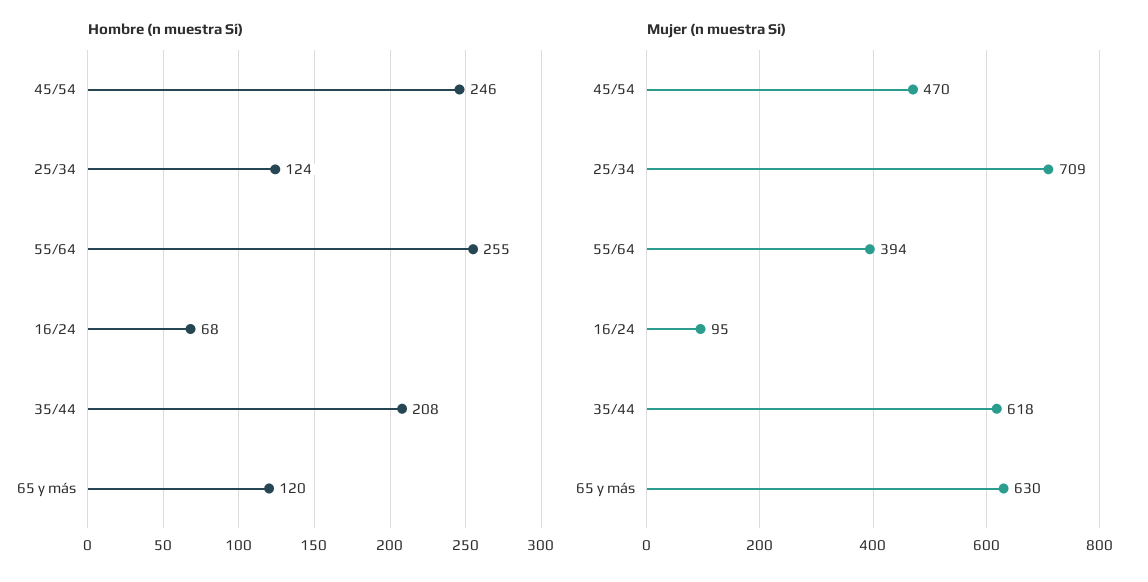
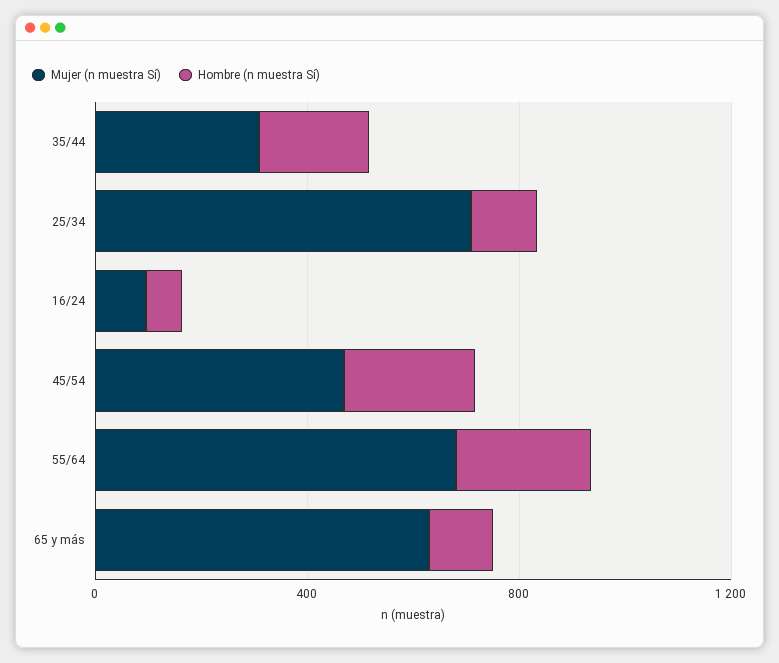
  {
    "Hombre (n muestra Sí)": {
      "45/54": 246,
      "25/34": 124,
      "55/64": 255,
      "16/24": 68,
      "35/44": 208,
      "65 y más": 120
    },
    "Mujer (n muestra Sí)": {
      "45/54": 470,
      "25/34": 709,
-     "55/64": 394,
+     "55/64": 700,
      "16/24": 95,
-     "35/44": 618,
+     "35/44": 300,
      "65 y más": 630
    }
  }

